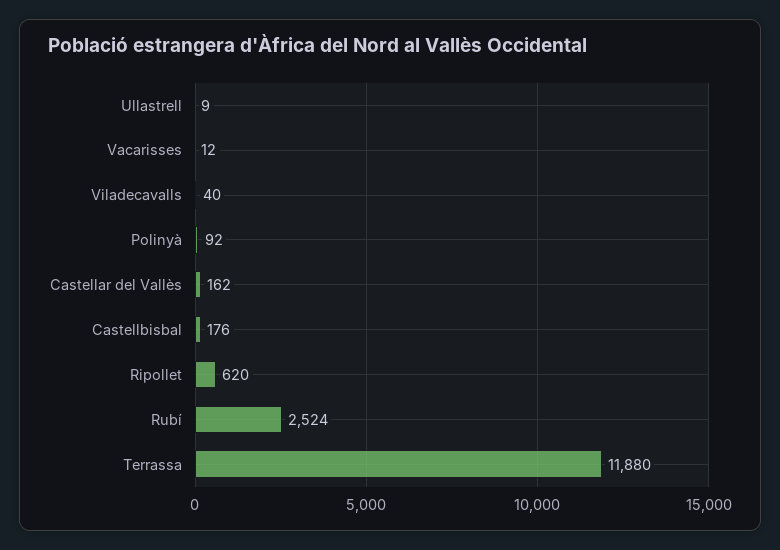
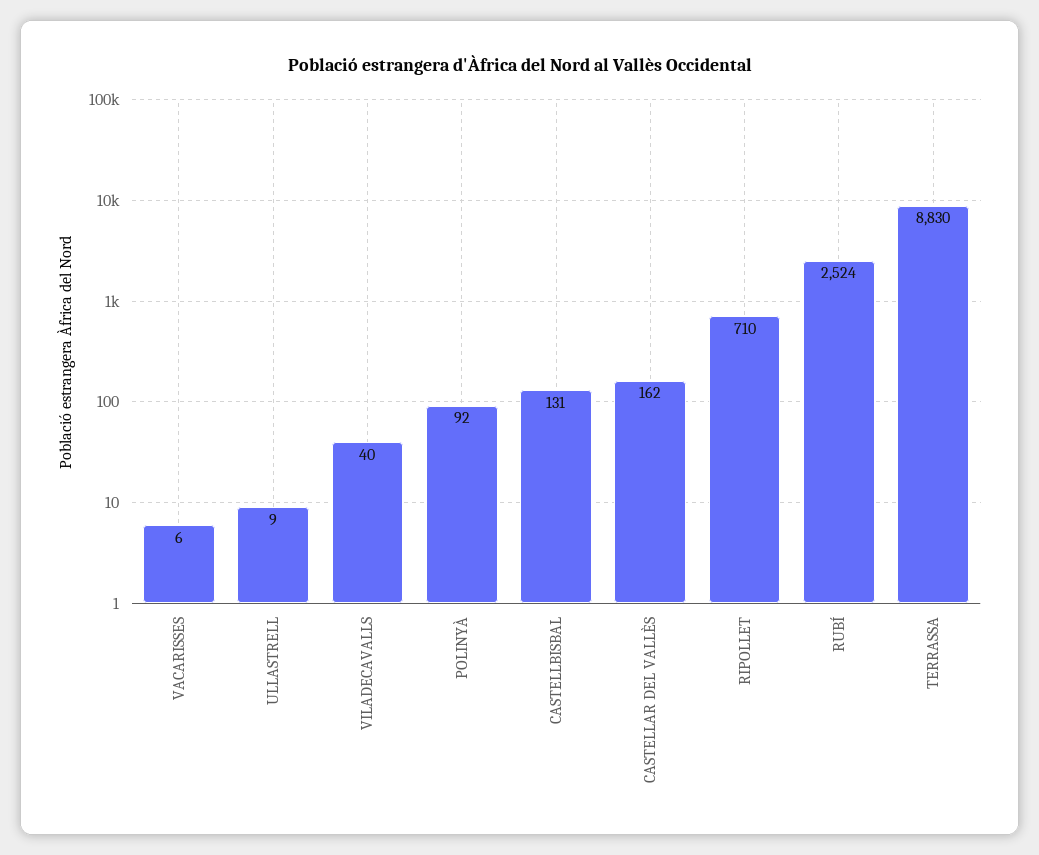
  {
    "Ullastrell": 9,
-   "Vacarisses": 12,
+   "Vacarisses": 6,
    "Viladecavalls": 40,
    "Polinyà": 92,
    "Castellar del Vallès": 162,
-   "Castellbisbal": 176,
+   "Castellbisbal": 131,
-   "Ripollet": 620,
+   "Ripollet": 710,
    "Rubí": 2524,
-   "Terrassa": 11880
+   "Terrassa": 8830
  }

